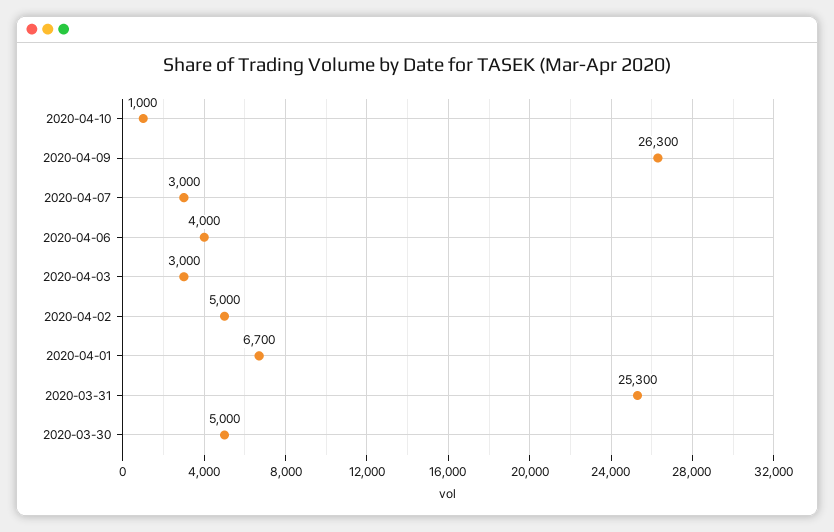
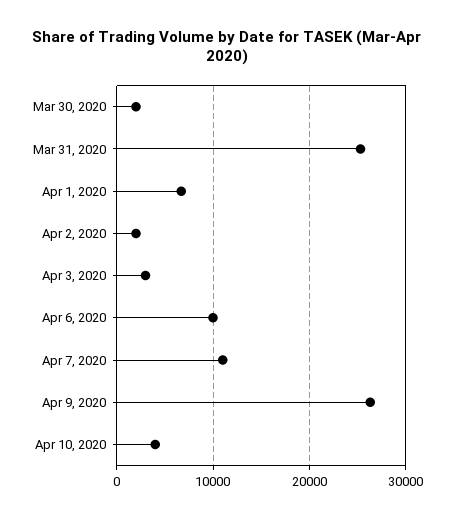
  {
-   "2020-04-10": 1000,
+   "2020-04-10": 4000,
    "2020-04-09": 26300,
-   "2020-04-07": 3000,
+   "2020-04-07": 11000,
-   "2020-04-06": 4000,
+   "2020-04-06": 10000,
    "2020-04-03": 3000,
-   "2020-04-02": 5000,
+   "2020-04-02": 2000,
    "2020-04-01": 6700,
    "2020-03-31": 25300,
-   "2020-03-30": 5000
+   "2020-03-30": 2000
  }

